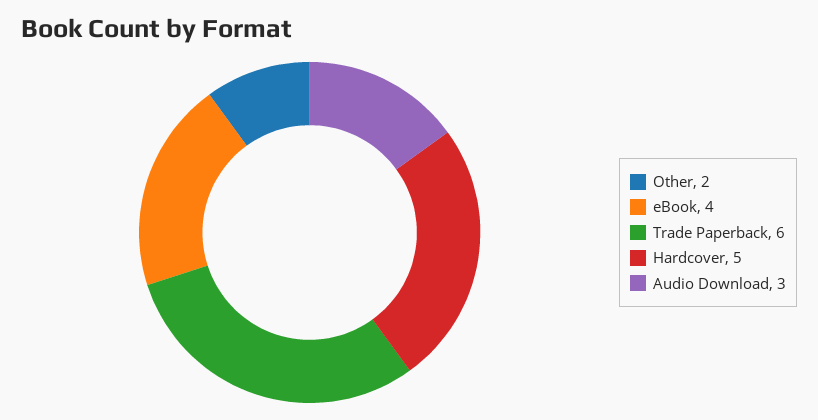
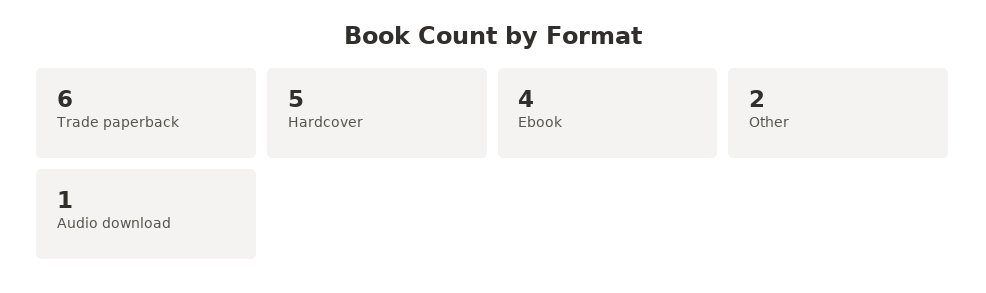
  {
    "Other": 2,
    "eBook": 4,
    "Trade Paperback": 6,
    "Hardcover": 5,
-   "Audio Download": 3
+   "Audio Download": 1
  }

